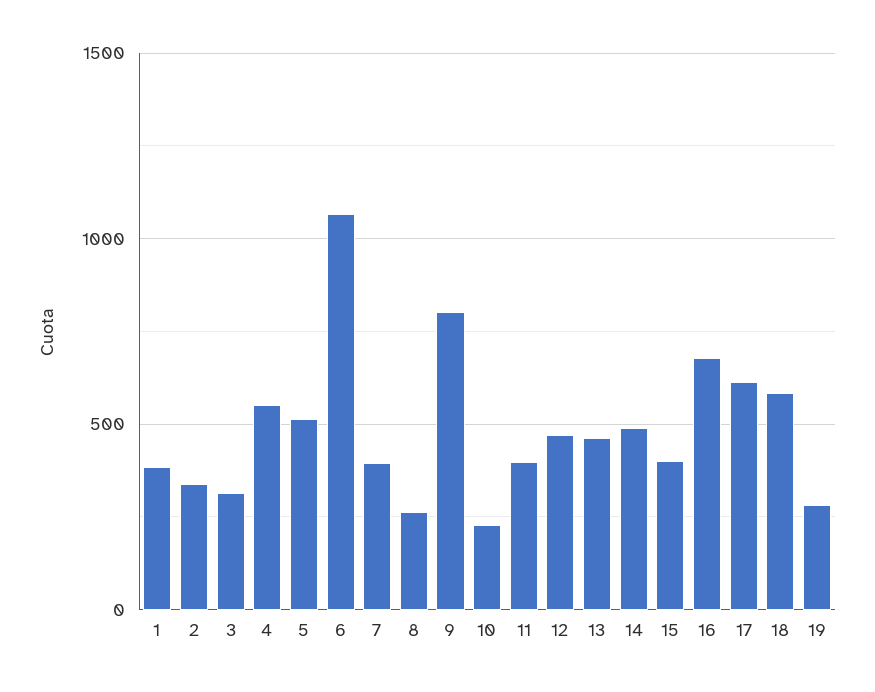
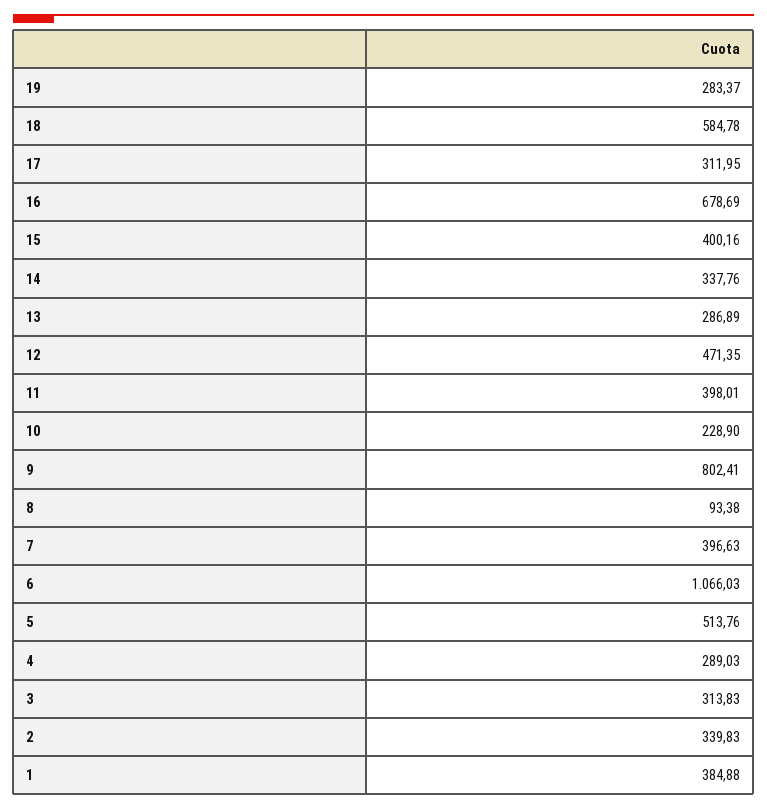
  {
    "1": 384.88,
    "2": 339.83,
    "3": 313.83,
-   "4": 550,
+   "4": 289.03,
    "5": 513.76,
    "6": 1066.03,
    "7": 396.63,
-   "8": 250,
+   "8": 93.38,
    "9": 802.41,
    "10": 228.9,
    "11": 398.01,
    "12": 471.35,
-   "13": 450,
+   "13": 286.89,
-   "14": 500,
+   "14": 337.76,
    "15": 400.16,
    "16": 678.69,
-   "17": 600,
+   "17": 311.95,
    "18": 584.78,
    "19": 283.37
  }

